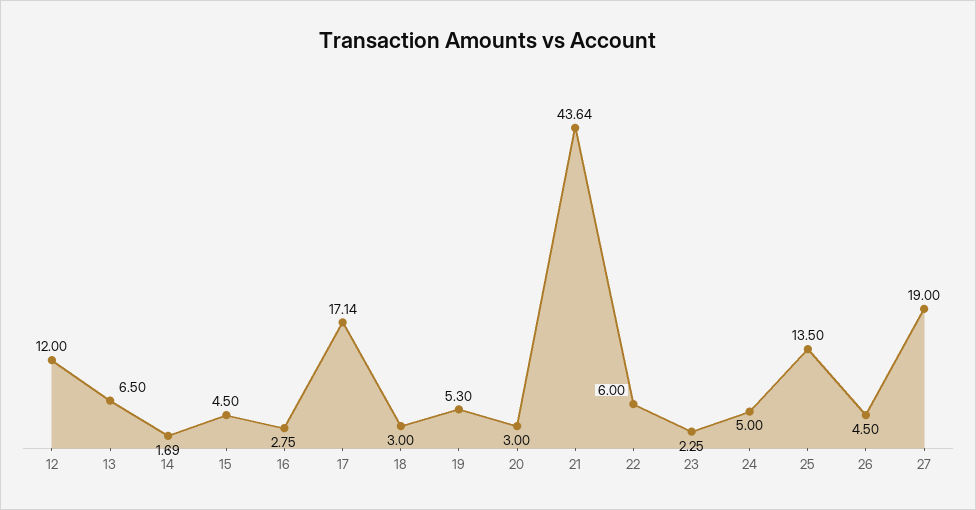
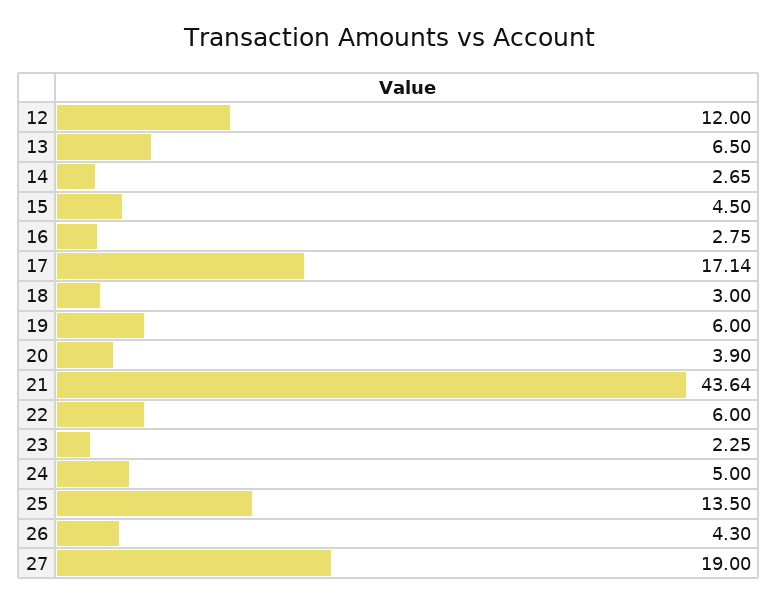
  {
    "12": 12,
    "13": 6.5,
-   "14": 1.69,
+   "14": 2.65,
    "15": 4.5,
    "16": 2.75,
    "17": 17.14,
    "18": 3,
-   "19": 5.3,
+   "19": 6,
-   "20": 3,
+   "20": 3.9,
    "21": 43.64,
    "22": 6,
    "23": 2.25,
    "24": 5,
    "25": 13.5,
-   "26": 4.5,
+   "26": 4.3,
    "27": 19
  }

